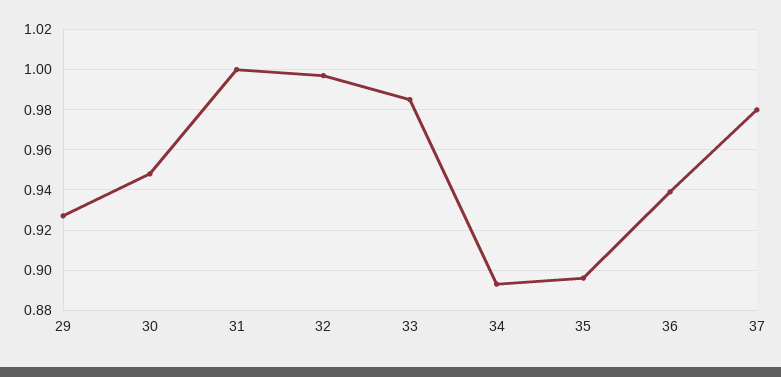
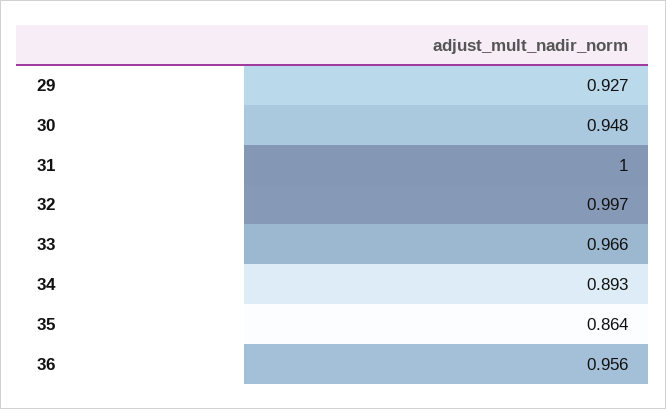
  {
    "29": 0.927,
    "30": 0.948,
    "31": 1,
    "32": 0.997,
-   "33": 0.985,
+   "33": 0.966,
    "34": 0.893,
-   "35": 0.895,
+   "35": 0.864,
-   "36": 0.94,
+   "36": 0.956
-   "37": 0.98
  }

